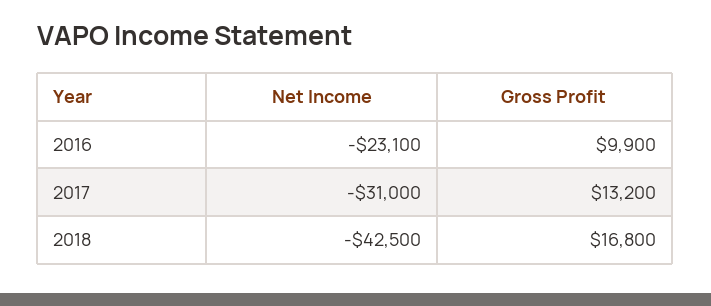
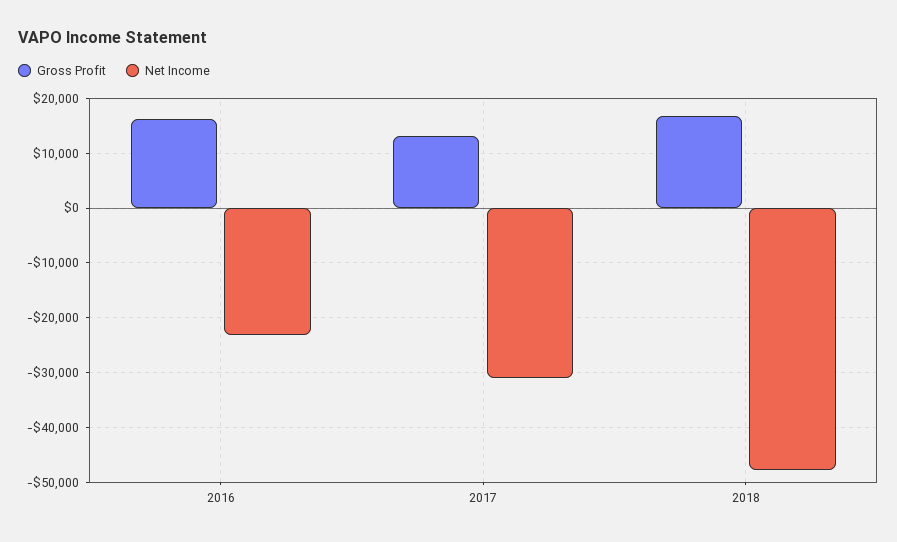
  {
    "Net Income": {
      "2016": -23100,
      "2017": -31000,
-     "2018": -42500
+     "2018": -48000
    },
    "Gross Profit": {
-     "2016": 9900,
+     "2016": 16000,
      "2017": 13200,
      "2018": 16800
    }
  }

